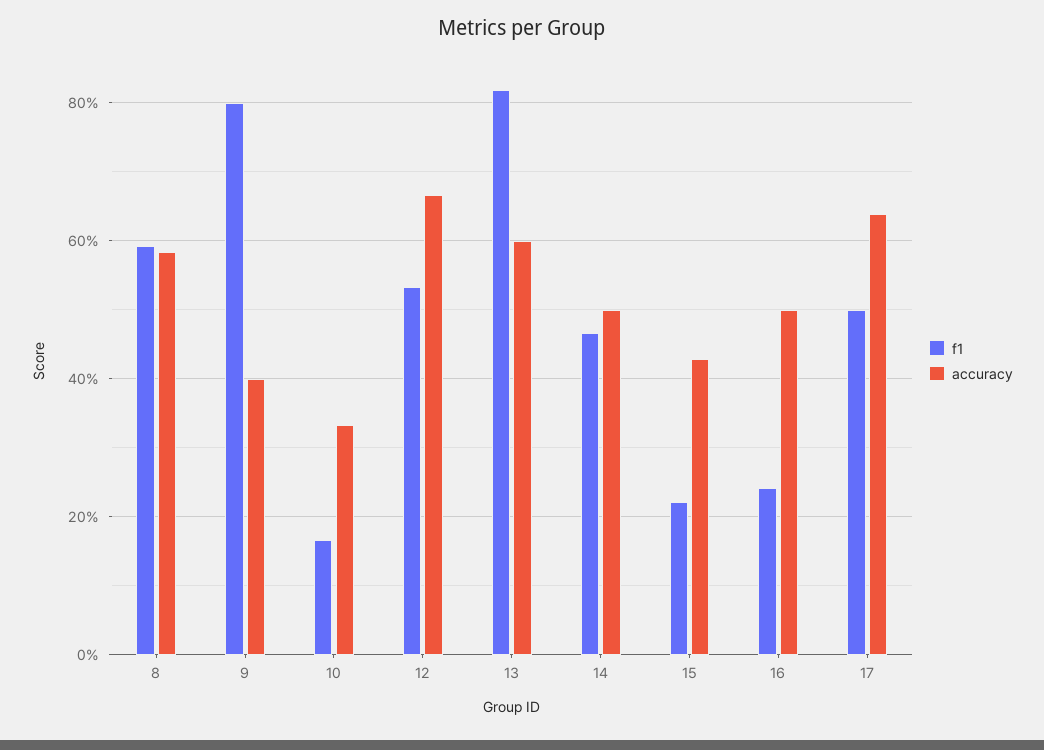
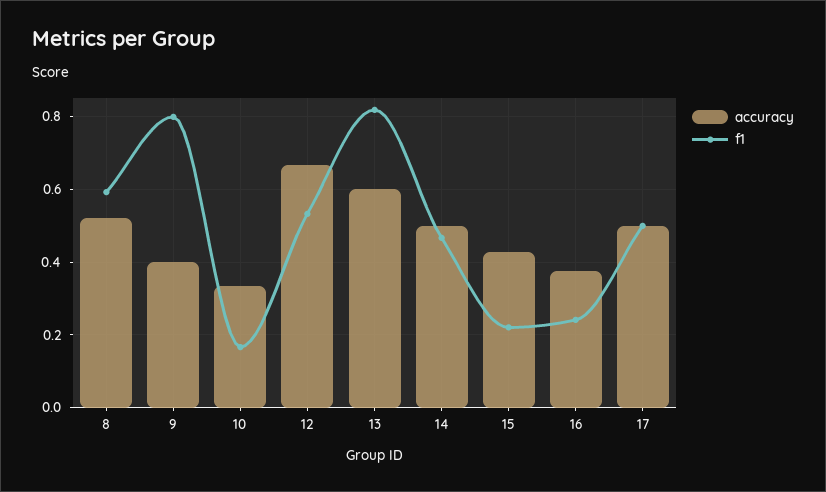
  {
    "f1": {
      "8": 0.6,
      "9": 0.8,
      "10": 0.16,
      "12": 0.54,
      "13": 0.82,
      "14": 0.46,
      "15": 0.22,
      "16": 0.24,
      "17": 0.5
    },
    "accuracy": {
-     "8": 0.58,
+     "8": 0.52,
      "9": 0.4,
      "10": 0.34,
      "12": 0.66,
      "13": 0.6,
      "14": 0.5,
      "15": 0.42,
-     "16": 0.5,
+     "16": 0.38,
-     "17": 0.64
+     "17": 0.5
    }
  }

